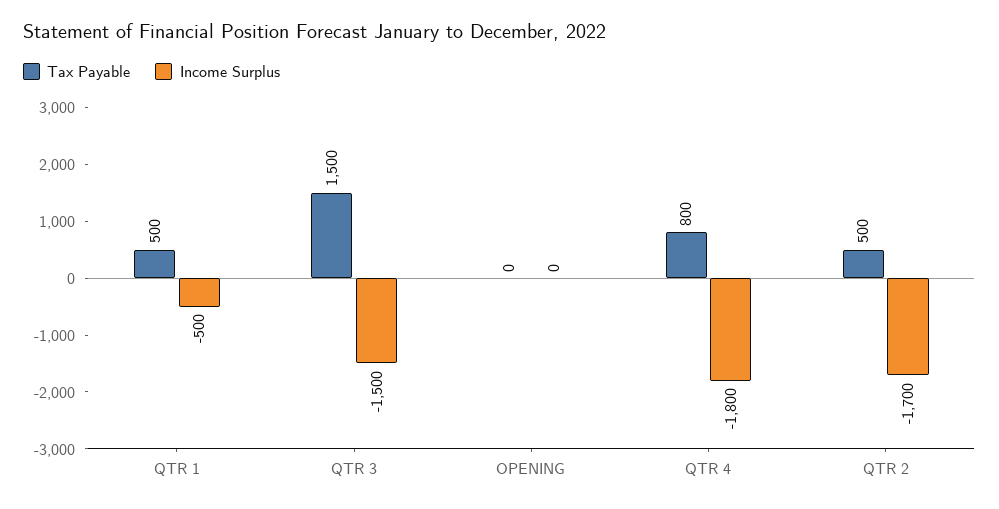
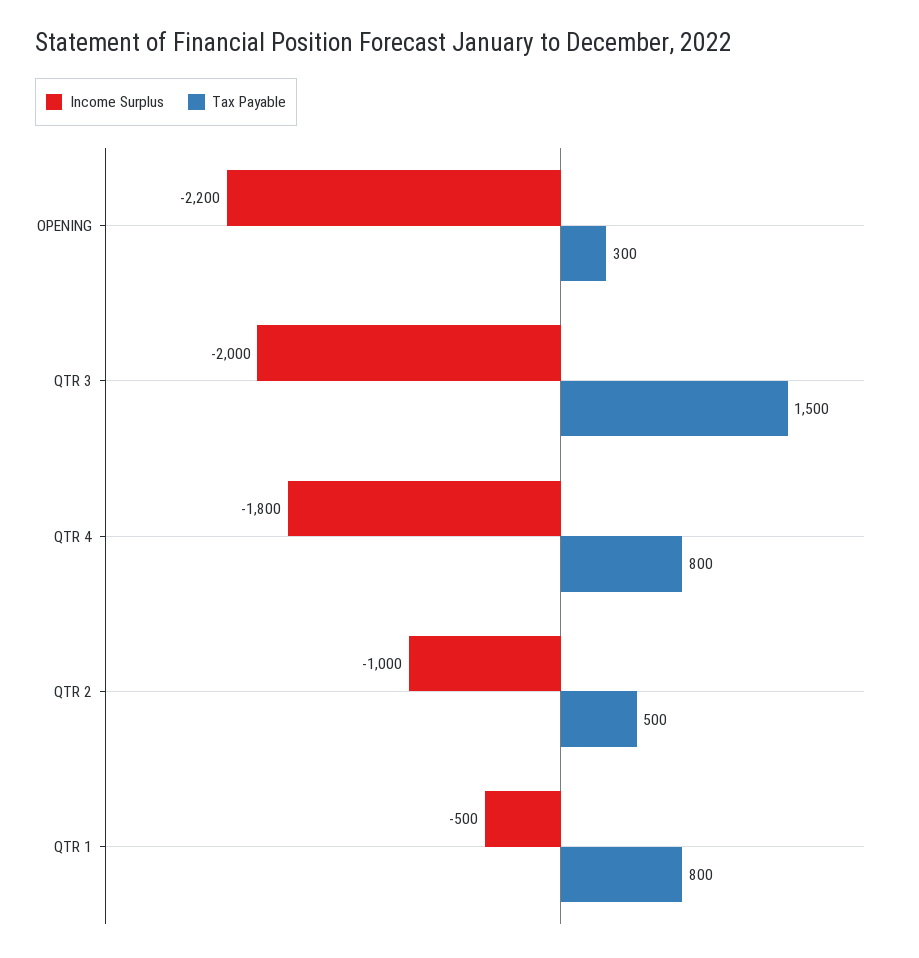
  {
    "Tax Payable": {
-     "QTR 1": 500,
+     "QTR 1": 800,
      "QTR 3": 1500,
-     "OPENING": 0,
+     "OPENING": 300,
      "QTR 4": 800,
      "QTR 2": 500
    },
    "Income Surplus": {
      "QTR 1": -500,
-     "QTR 3": -1500,
+     "QTR 3": -2000,
-     "OPENING": 0,
+     "OPENING": -2200,
      "QTR 4": -1800,
-     "QTR 2": -1700
+     "QTR 2": -1000
    }
  }

